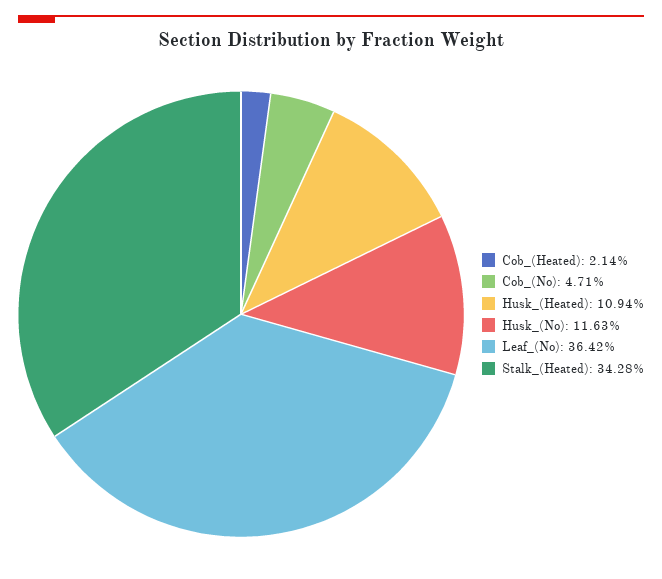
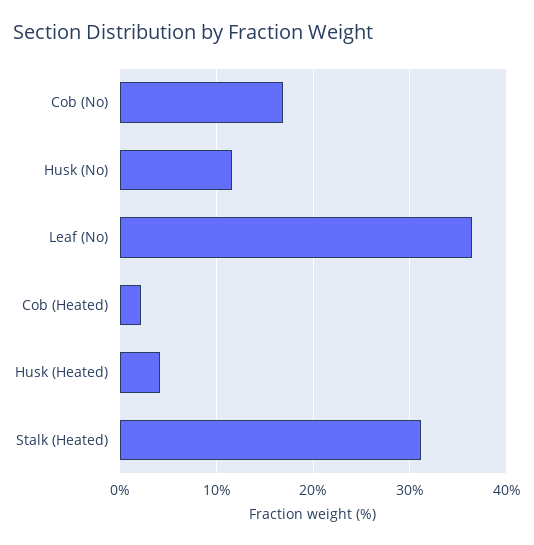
  {
    "Cob_(Heated)": 2.14,
-   "Cob_(No)": 4.71,
+   "Cob_(No)": 17,
-   "Husk_(Heated)": 10.94,
+   "Husk_(Heated)": 4,
    "Husk_(No)": 11.63,
    "Leaf_(No)": 36.42,
-   "Stalk_(Heated)": 34.28
+   "Stalk_(Heated)": 31
  }

